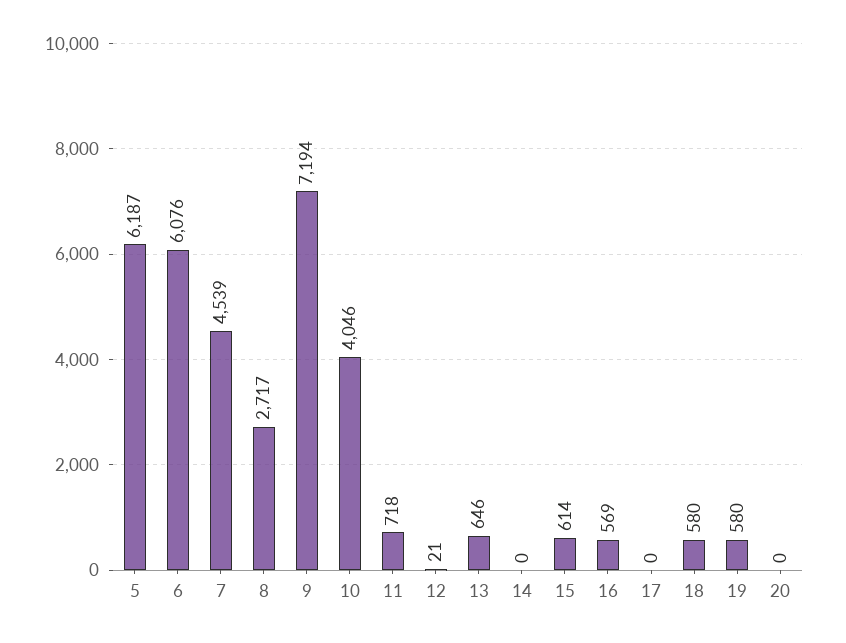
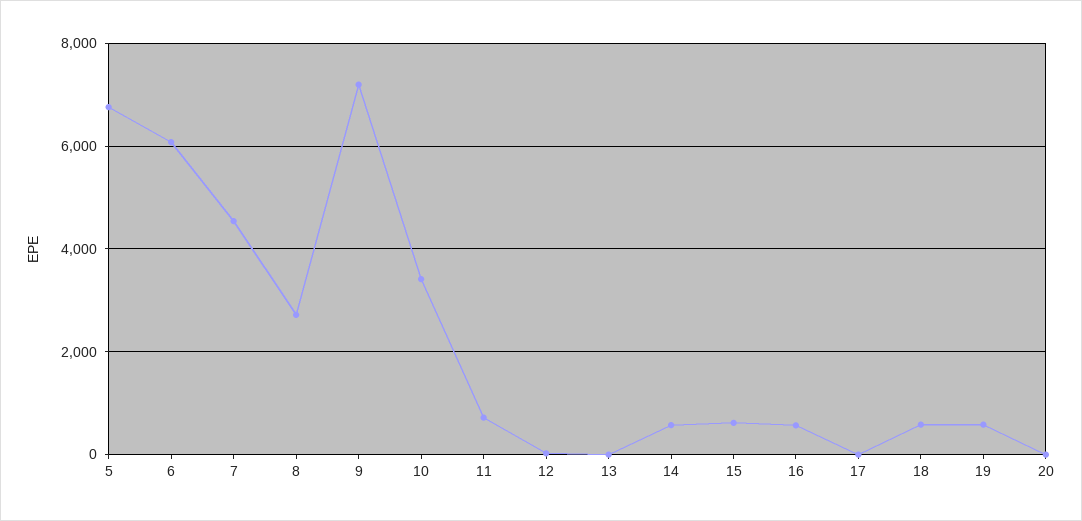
  {
-   "5": 6187,
+   "5": 6800,
    "6": 6076,
    "7": 4539,
    "8": 2717,
    "9": 7194,
-   "10": 4046,
+   "10": 3400,
    "11": 718,
    "12": 21,
-   "13": 646,
+   "13": 0,
-   "14": 0,
+   "14": 600,
    "15": 614,
    "16": 569,
    "17": 0,
    "18": 580,
    "19": 580,
    "20": 0
  }

